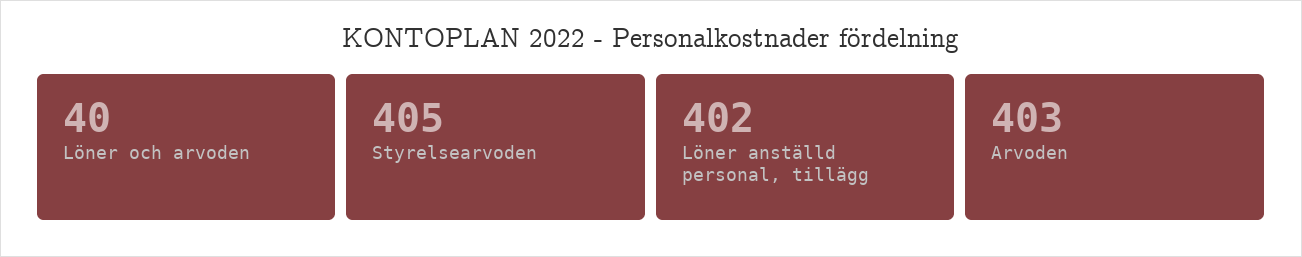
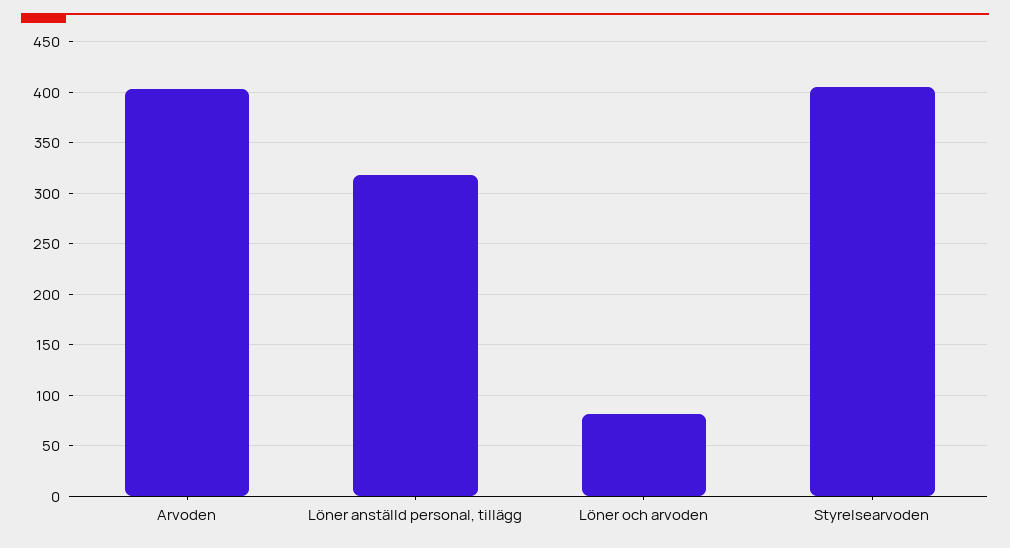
  {
-   "Löner och arvoden": 40,
+   "Löner och arvoden": 80,
    "Styrelsearvoden": 405,
-   "Löner anställd personal, tillägg": 402,
+   "Löner anställd personal, tillägg": 320,
    "Arvoden": 403
  }

